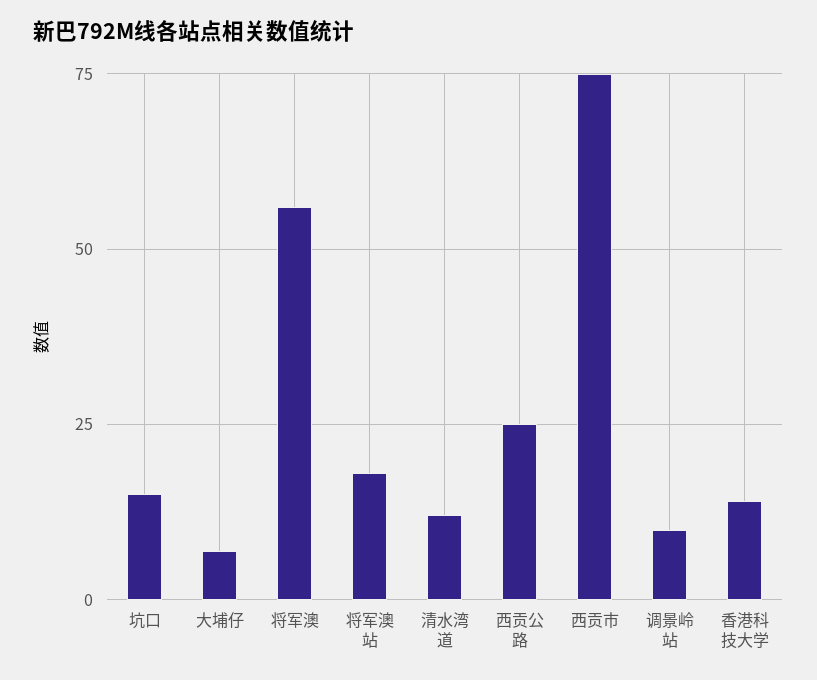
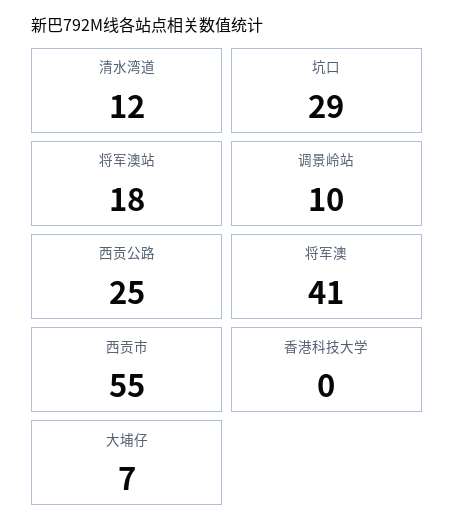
  {
-   "坑口": 15,
+   "坑口": 29,
    "大埔仔": 7,
-   "将军澳": 55,
+   "将军澳": 41,
    "将军澳站": 18,
    "清水湾道": 12,
    "西贡公路": 25,
-   "西贡市": 75,
+   "西贡市": 55,
    "调景岭站": 10,
-   "香港科技大学": 15
+   "香港科技大学": 0
  }

